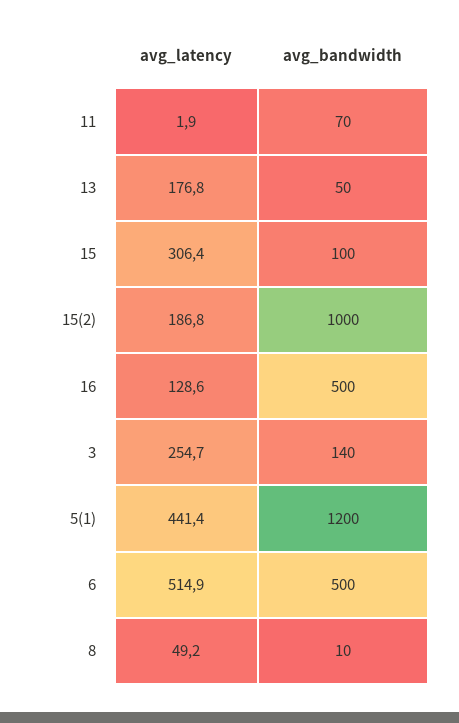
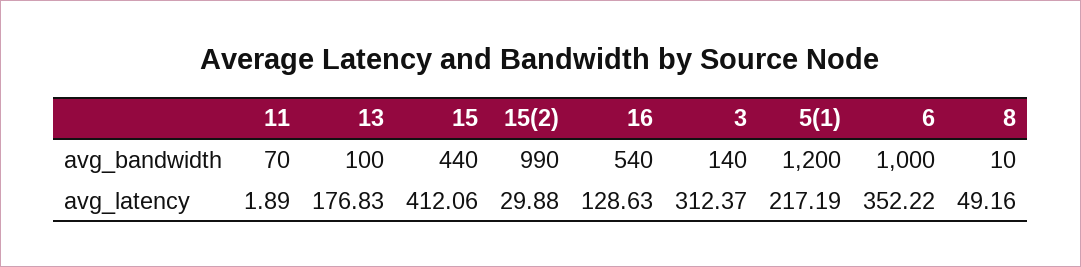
  {
    "avg_latency": {
      "11": 1.89,
      "13": 176.83,
-     "15": 306.4,
+     "15": 412.06,
-     "15(2)": 186.8,
+     "15(2)": 29.88,
      "16": 128.63,
-     "3": 254.7,
+     "3": 312.37,
-     "5(1)": 441.4,
+     "5(1)": 217.19,
-     "6": 514.9,
+     "6": 352.22,
      "8": 49.16
    },
    "avg_bandwidth": {
      "11": 70,
-     "13": 50,
+     "13": 100,
-     "15": 100,
+     "15": 440,
-     "15(2)": 1000,
+     "15(2)": 990,
-     "16": 500,
+     "16": 540,
      "3": 140,
      "5(1)": 1200,
-     "6": 500,
+     "6": 1000,
      "8": 10
    }
  }

